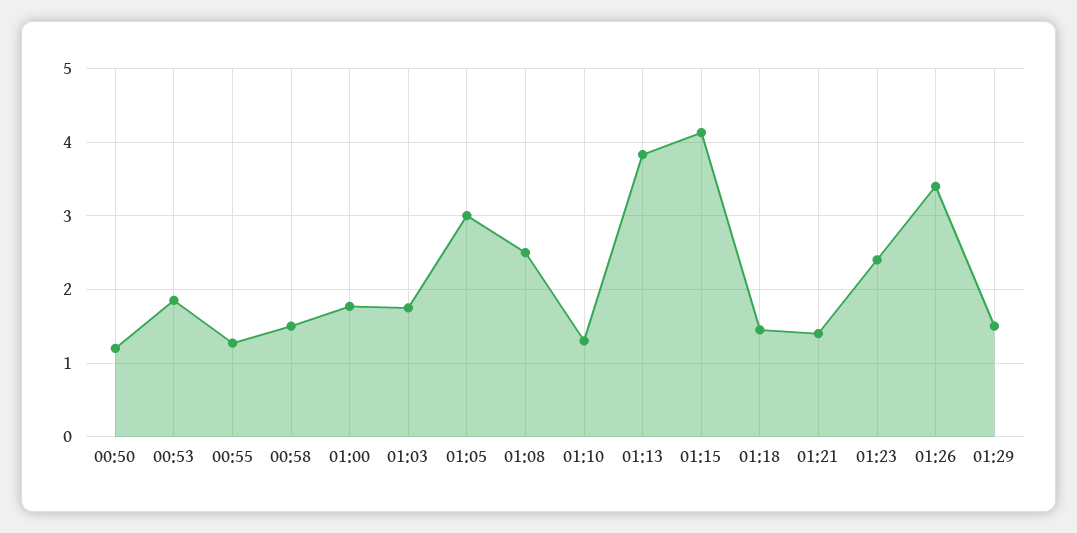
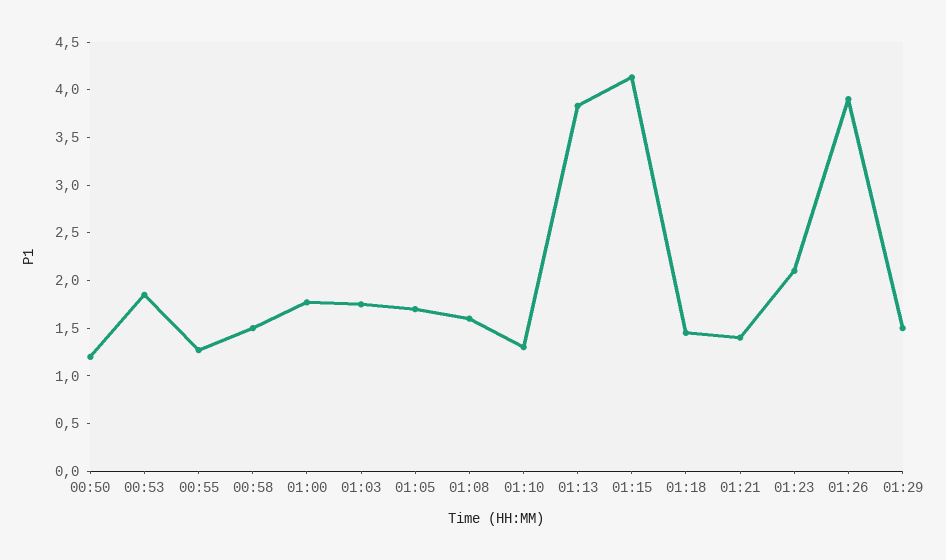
  {
    "00:50": 1.2,
    "00:53": 1.9,
    "00:55": 1.3,
    "00:58": 1.5,
    "01:00": 1.8,
    "01:03": 1.8,
-   "01:05": 3,
+   "01:05": 1.7,
-   "01:08": 2.5,
+   "01:08": 1.6,
    "01:10": 1.3,
    "01:13": 3.8,
    "01:15": 4.1,
    "01:18": 1.5,
    "01:21": 1.4,
-   "01:23": 2.4,
+   "01:23": 2.1,
-   "01:26": 3.4,
+   "01:26": 3.9,
    "01:29": 1.5
  }

